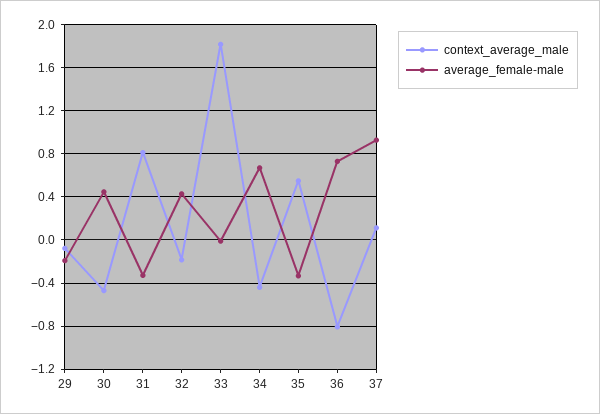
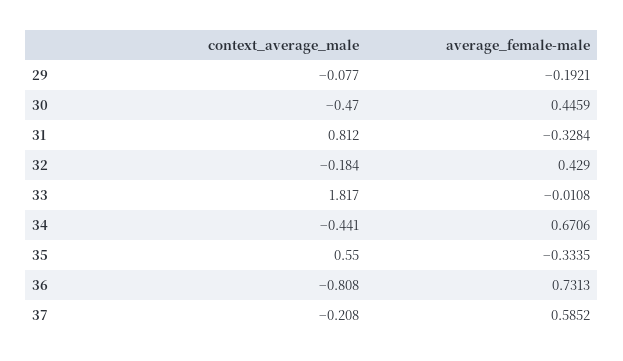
  {
    "context_average_male": {
      "29": -0.077,
      "30": -0.47,
      "31": 0.812,
      "32": -0.184,
      "33": 1.817,
      "34": -0.441,
      "35": 0.55,
      "36": -0.808,
-     "37": 0.1
+     "37": -0.208
    },
    "average_female-male": {
      "29": -0.1921,
      "30": 0.4459,
      "31": -0.3284,
      "32": 0.429,
      "33": -0.0108,
      "34": 0.6706,
      "35": -0.3335,
      "36": 0.7313,
-     "37": 0.9
+     "37": 0.5852
    }
  }

